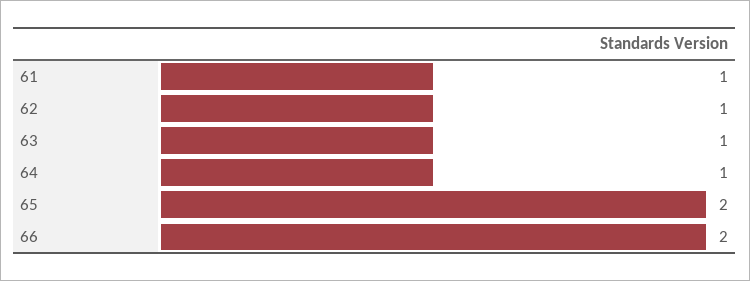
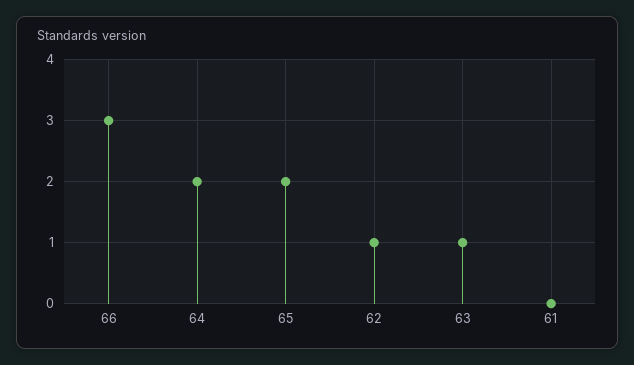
  {
-   "61": 1,
+   "61": 0,
    "62": 1,
    "63": 1,
-   "64": 1,
+   "64": 2,
    "65": 2,
-   "66": 2
+   "66": 3
  }

